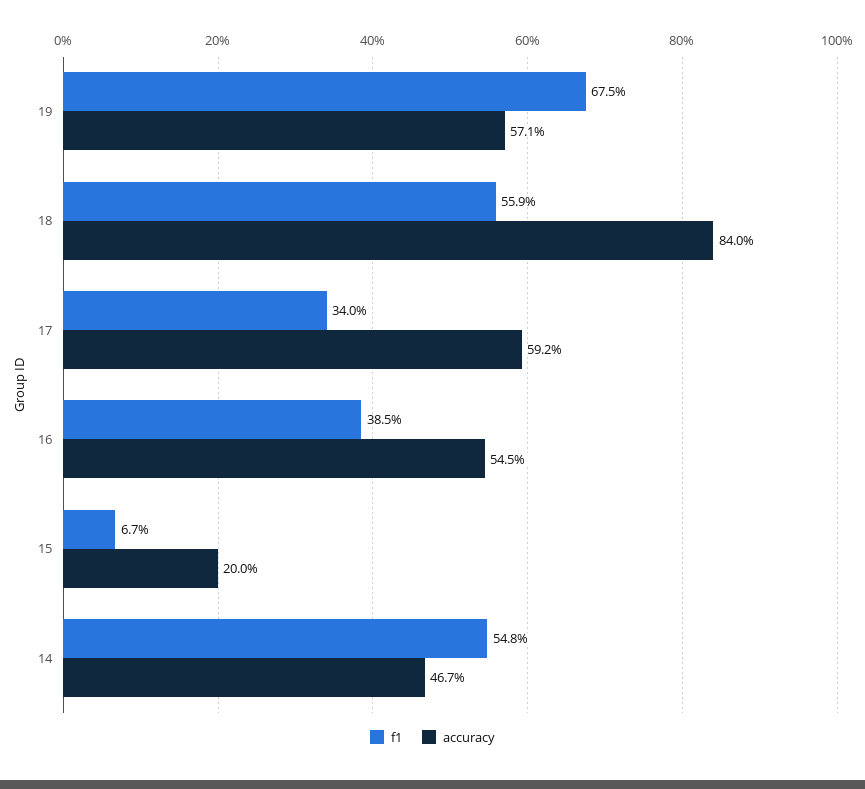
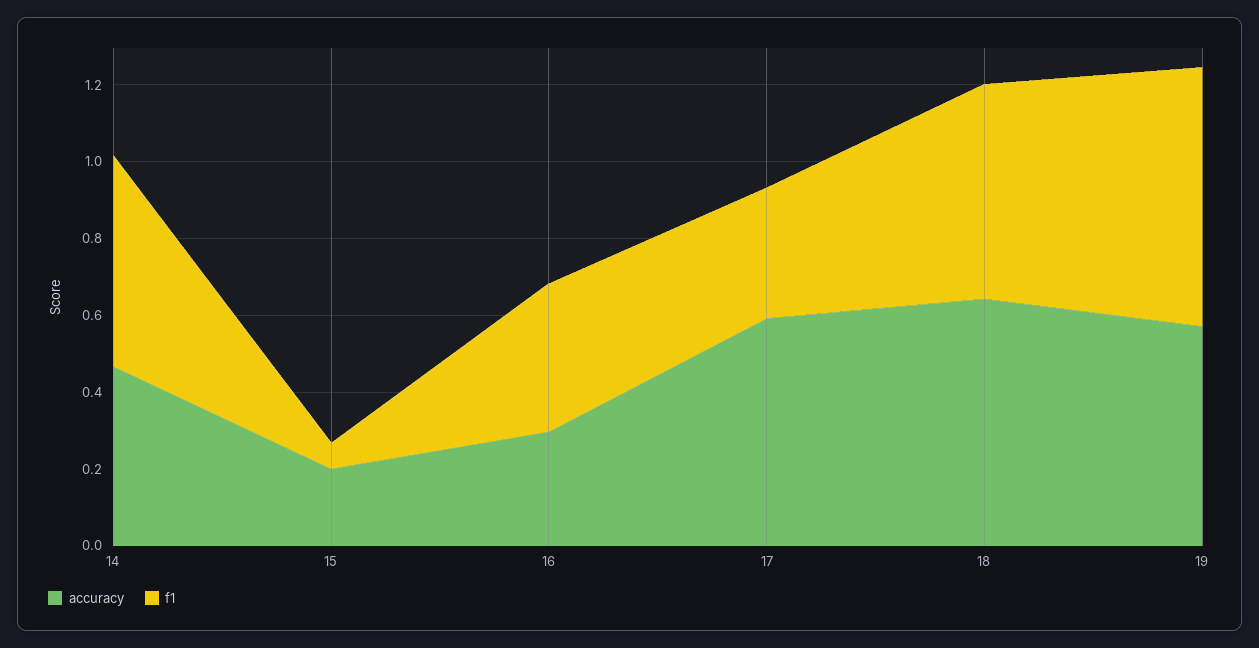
  {
    "f1": {
      "19": 0.675,
      "18": 0.559,
      "17": 0.34,
      "16": 0.385,
      "15": 0.067,
      "14": 0.548
    },
    "accuracy": {
      "19": 0.571,
-     "18": 0.84,
+     "18": 0.65,
      "17": 0.592,
-     "16": 0.545,
+     "16": 0.3,
      "15": 0.2,
      "14": 0.467
    }
  }

